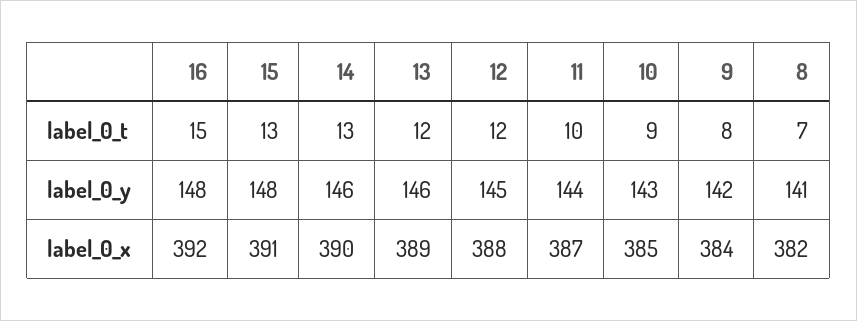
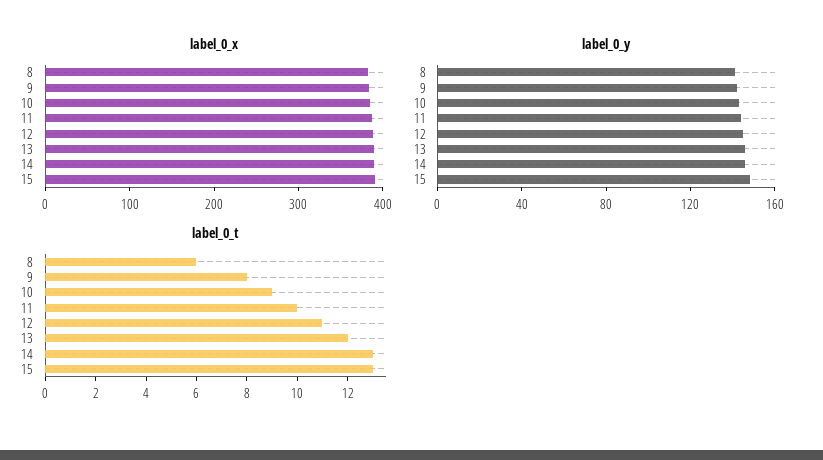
  {
    "label_0_t": {
-     "16": 15,
      "15": 13,
      "14": 13,
      "13": 12,
-     "12": 12,
+     "12": 11,
      "11": 10,
      "10": 9,
      "9": 8,
-     "8": 7
+     "8": 6
    },
    "label_0_y": {
-     "16": 148,
      "15": 148,
      "14": 146,
      "13": 146,
      "12": 145,
      "11": 144,
      "10": 143,
      "9": 142,
      "8": 141
    },
    "label_0_x": {
-     "16": 392,
      "15": 391,
      "14": 390,
      "13": 389,
      "12": 388,
      "11": 387,
      "10": 385,
      "9": 384,
      "8": 382
    }
  }

